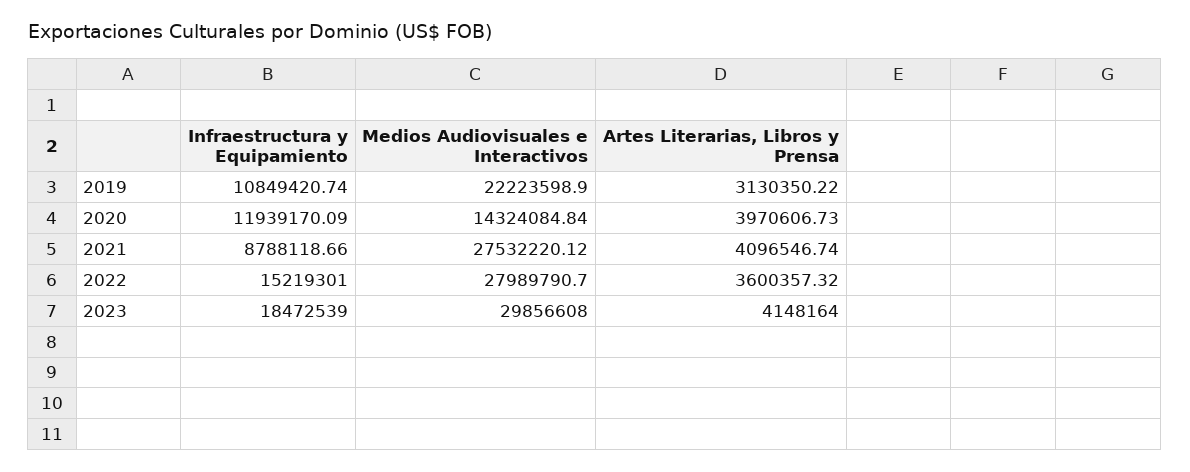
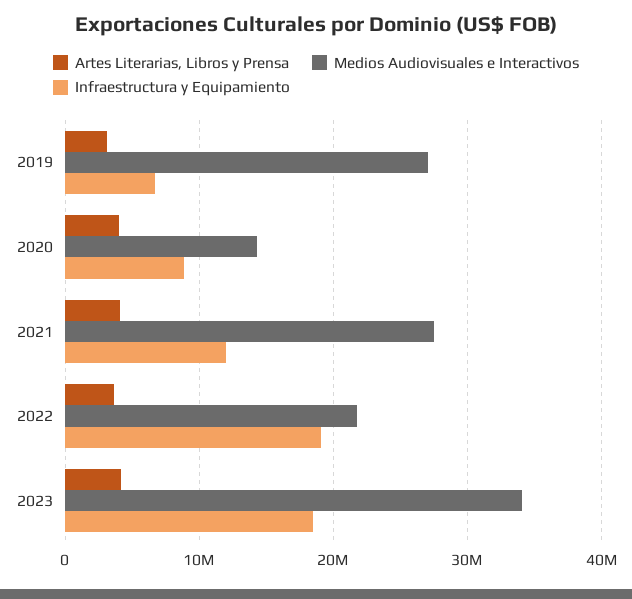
  {
    "Infraestructura y Equipamiento": {
-     "2019": 10849420.74,
+     "2019": 7000000,
-     "2020": 11939170.09,
+     "2020": 9000000,
-     "2021": 8788118.66,
+     "2021": 12000000,
-     "2022": 15219301,
+     "2022": 19000000,
      "2023": 18472539
    },
    "Medios Audiovisuales e Interactivos": {
-     "2019": 22223598.9,
+     "2019": 27000000,
      "2020": 14324084.84,
      "2021": 27532220.12,
-     "2022": 27989790.7,
+     "2022": 22000000,
-     "2023": 29856608
+     "2023": 34000000
    },
    "Artes Literarias, Libros y Prensa": {
      "2019": 3130350.22,
      "2020": 3970606.73,
      "2021": 4096546.74,
      "2022": 3600357.32,
      "2023": 4148164
    }
  }

